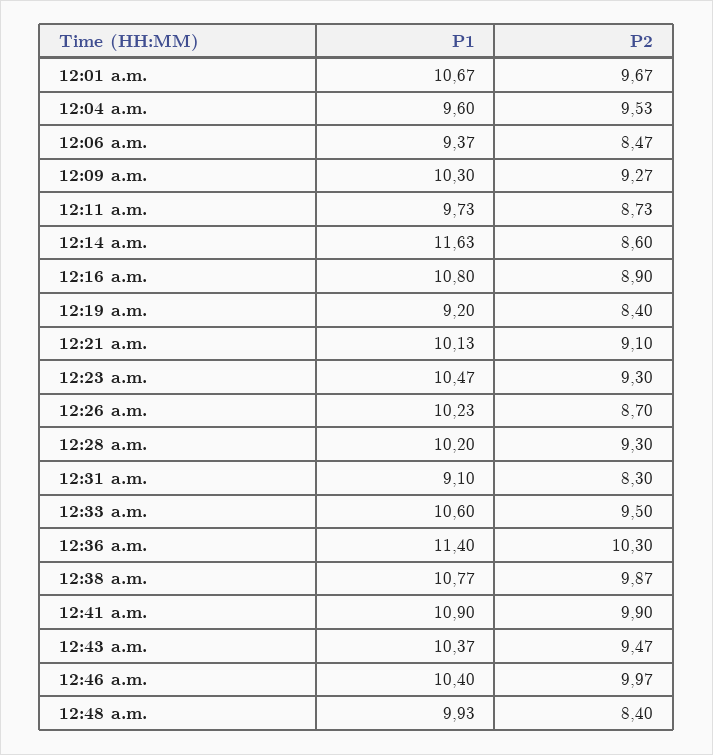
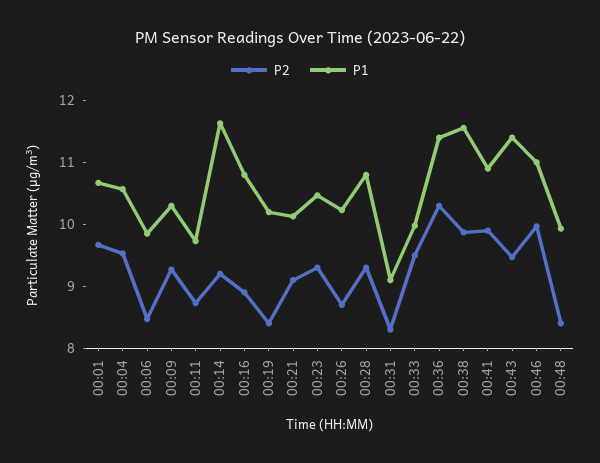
  {
    "P1": {
      "12:01 a.m.": 10.67,
-     "12:04 a.m.": 9.6,
+     "12:04 a.m.": 10.6,
-     "12:06 a.m.": 9.37,
+     "12:06 a.m.": 9.8,
      "12:09 a.m.": 10.3,
      "12:11 a.m.": 9.73,
      "12:14 a.m.": 11.63,
      "12:16 a.m.": 10.8,
-     "12:19 a.m.": 9.2,
+     "12:19 a.m.": 10.2,
      "12:21 a.m.": 10.13,
      "12:23 a.m.": 10.47,
      "12:26 a.m.": 10.23,
-     "12:28 a.m.": 10.2,
+     "12:28 a.m.": 10.8,
      "12:31 a.m.": 9.1,
-     "12:33 a.m.": 10.6,
+     "12:33 a.m.": 10,
      "12:36 a.m.": 11.4,
-     "12:38 a.m.": 10.77,
+     "12:38 a.m.": 11.6,
      "12:41 a.m.": 10.9,
-     "12:43 a.m.": 10.37,
+     "12:43 a.m.": 11.4,
-     "12:46 a.m.": 10.4,
+     "12:46 a.m.": 11,
      "12:48 a.m.": 9.93
    },
    "P2": {
      "12:01 a.m.": 9.67,
      "12:04 a.m.": 9.53,
      "12:06 a.m.": 8.47,
      "12:09 a.m.": 9.27,
      "12:11 a.m.": 8.73,
-     "12:14 a.m.": 8.6,
+     "12:14 a.m.": 9.2,
      "12:16 a.m.": 8.9,
      "12:19 a.m.": 8.4,
      "12:21 a.m.": 9.1,
      "12:23 a.m.": 9.3,
      "12:26 a.m.": 8.7,
      "12:28 a.m.": 9.3,
      "12:31 a.m.": 8.3,
      "12:33 a.m.": 9.5,
      "12:36 a.m.": 10.3,
      "12:38 a.m.": 9.87,
      "12:41 a.m.": 9.9,
      "12:43 a.m.": 9.47,
      "12:46 a.m.": 9.97,
      "12:48 a.m.": 8.4
    }
  }

